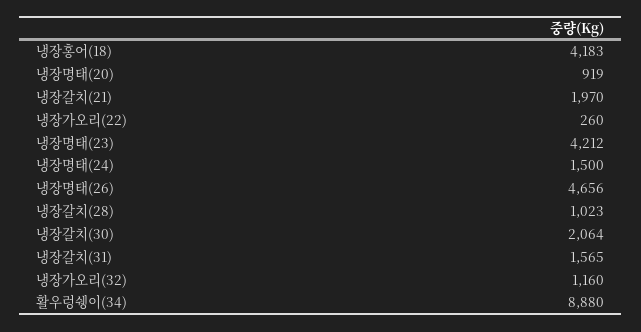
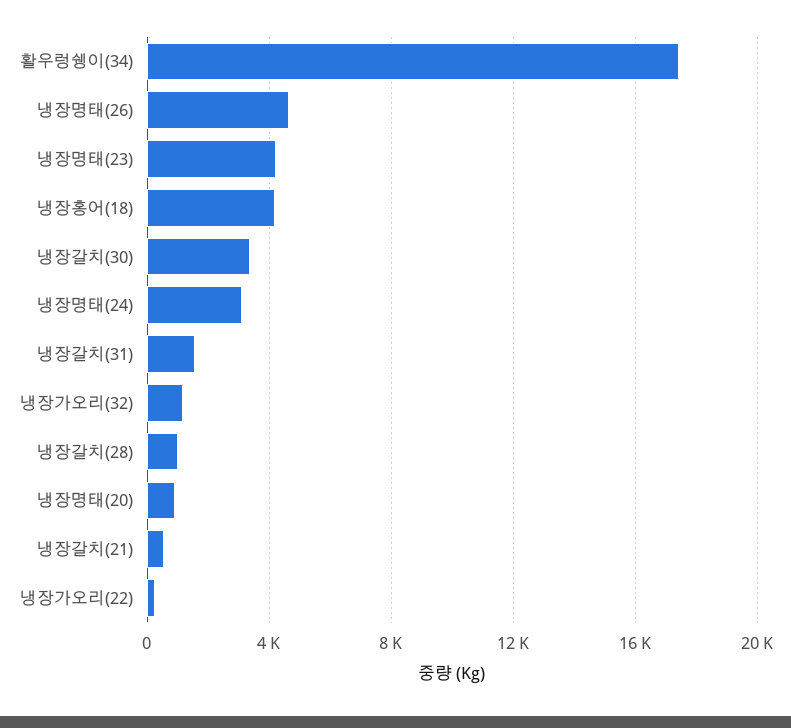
  {
    "냉장홍어(18)": 4183,
    "냉장명태(20)": 919,
-   "냉장갈치(21)": 1970,
+   "냉장갈치(21)": 500,
    "냉장가오리(22)": 260,
    "냉장명태(23)": 4212,
-   "냉장명태(24)": 1500,
+   "냉장명태(24)": 3000,
    "냉장명태(26)": 4656,
    "냉장갈치(28)": 1023,
-   "냉장갈치(30)": 2064,
+   "냉장갈치(30)": 3500,
    "냉장갈치(31)": 1565,
    "냉장가오리(32)": 1160,
-   "활우렁쉥이(34)": 8880
+   "활우렁쉥이(34)": 17500
  }

